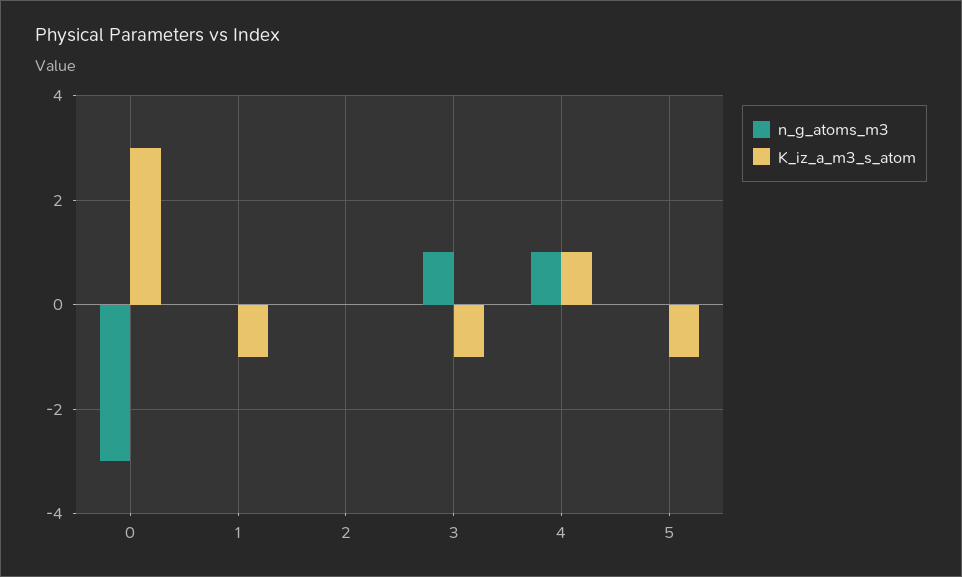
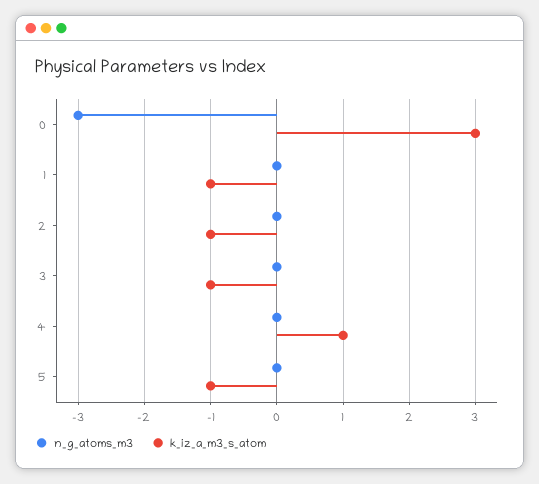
  {
    "n_g_atoms_m3": {
      "0": -3,
      "1": 0,
      "2": 0,
-     "3": 1,
+     "3": 0,
-     "4": 1,
+     "4": 0,
      "5": 0
    },
    "K_iz_a_m3_s_atom": {
      "0": 3,
      "1": -1,
-     "2": 0,
+     "2": -1,
      "3": -1,
      "4": 1,
      "5": -1
    }
  }

